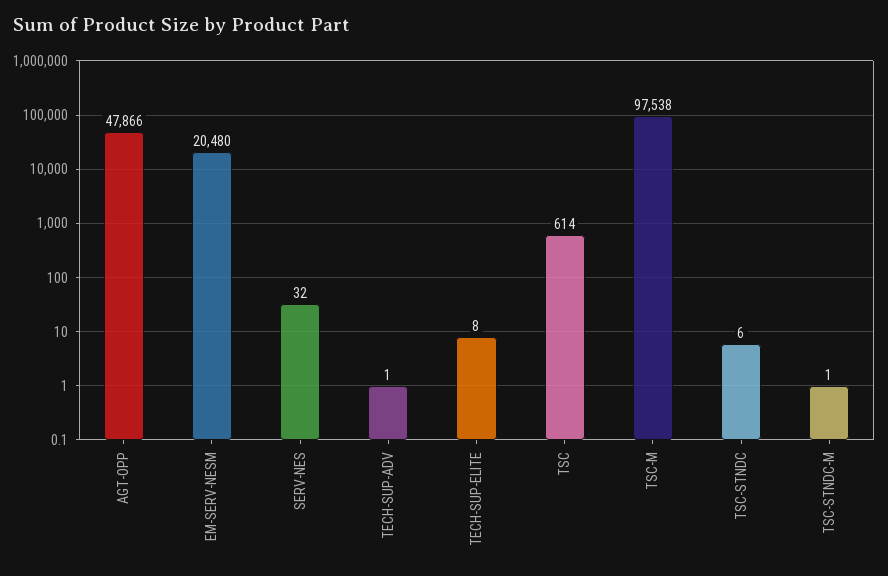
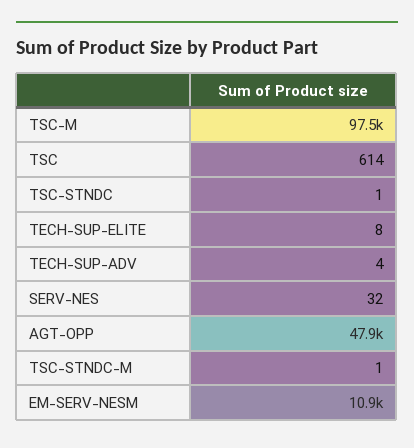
  {
    "AGT-OPP": 47866,
-   "EM-SERV-NESM": 20480,
+   "EM-SERV-NESM": 10900,
    "SERV-NES": 32,
-   "TECH-SUP-ADV": 1,
+   "TECH-SUP-ADV": 4,
    "TECH-SUP-ELITE": 8,
    "TSC": 614,
    "TSC-M": 97538,
-   "TSC-STNDC": 6,
+   "TSC-STNDC": 1,
    "TSC-STNDC-M": 1
  }

